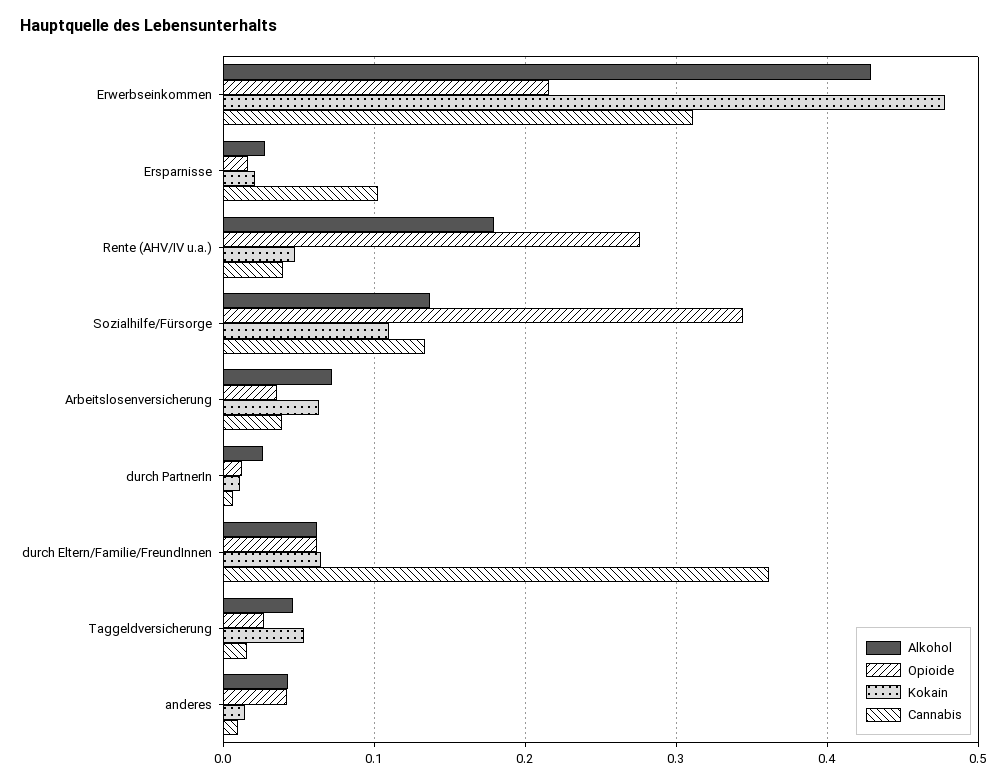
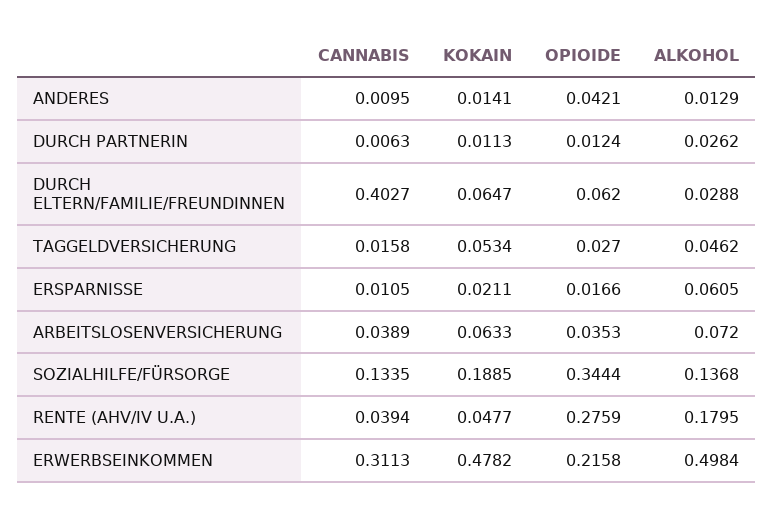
  {
    "Alkohol": {
-     "Erwerbseinkommen": 0.43,
+     "Erwerbseinkommen": 0.4984,
-     "Ersparnisse": 0.03,
+     "Ersparnisse": 0.0605,
      "Rente (AHV/IV u.a.)": 0.1795,
      "Sozialhilfe/Fürsorge": 0.1368,
      "Arbeitslosenversicherung": 0.072,
      "durch PartnerIn": 0.0262,
-     "durch Eltern/Familie/FreundInnen": 0.06,
+     "durch Eltern/Familie/FreundInnen": 0.0288,
      "Taggeldversicherung": 0.0462,
-     "anderes": 0.04
+     "anderes": 0.0129
    },
    "Opioide": {
      "Erwerbseinkommen": 0.2158,
      "Ersparnisse": 0.0166,
      "Rente (AHV/IV u.a.)": 0.2759,
      "Sozialhilfe/Fürsorge": 0.3444,
      "Arbeitslosenversicherung": 0.0353,
      "durch PartnerIn": 0.0124,
      "durch Eltern/Familie/FreundInnen": 0.062,
      "Taggeldversicherung": 0.027,
      "anderes": 0.0421
    },
    "Kokain": {
      "Erwerbseinkommen": 0.4782,
      "Ersparnisse": 0.0211,
      "Rente (AHV/IV u.a.)": 0.0477,
-     "Sozialhilfe/Fürsorge": 0.11,
+     "Sozialhilfe/Fürsorge": 0.1885,
      "Arbeitslosenversicherung": 0.0633,
      "durch PartnerIn": 0.0113,
      "durch Eltern/Familie/FreundInnen": 0.0647,
      "Taggeldversicherung": 0.0534,
      "anderes": 0.0141
    },
    "Cannabis": {
      "Erwerbseinkommen": 0.3113,
-     "Ersparnisse": 0.1,
+     "Ersparnisse": 0.0105,
      "Rente (AHV/IV u.a.)": 0.0394,
      "Sozialhilfe/Fürsorge": 0.1335,
      "Arbeitslosenversicherung": 0.0389,
      "durch PartnerIn": 0.0063,
-     "durch Eltern/Familie/FreundInnen": 0.36,
+     "durch Eltern/Familie/FreundInnen": 0.4027,
      "Taggeldversicherung": 0.0158,
      "anderes": 0.0095
    }
  }

